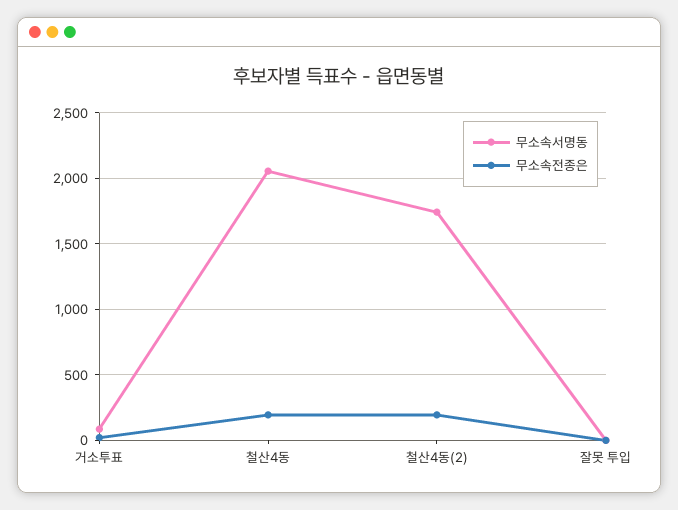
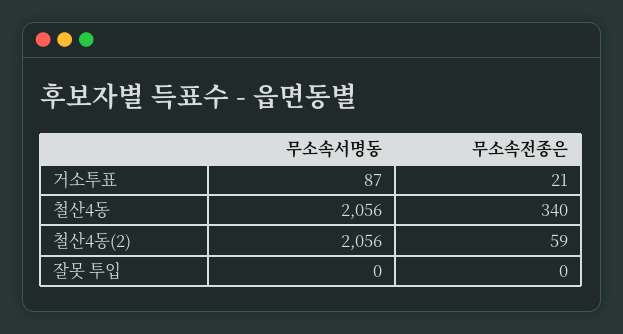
  {
    "무소속서명동": {
      "거소투표": 87,
      "철산4동": 2056,
-     "철산4동(2)": 1750,
+     "철산4동(2)": 2056,
      "잘못 투입": 0
    },
    "무소속전종은": {
      "거소투표": 21,
-     "철산4동": 200,
+     "철산4동": 340,
-     "철산4동(2)": 200,
+     "철산4동(2)": 59,
      "잘못 투입": 0
    }
  }

